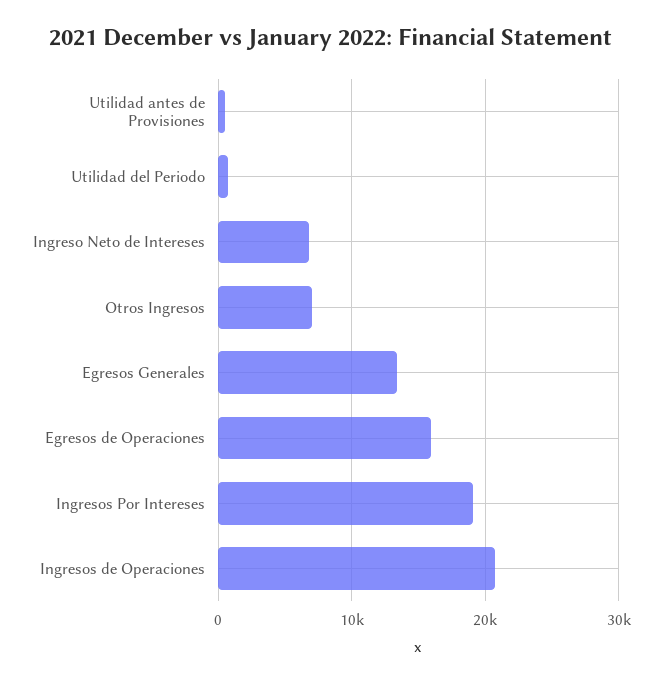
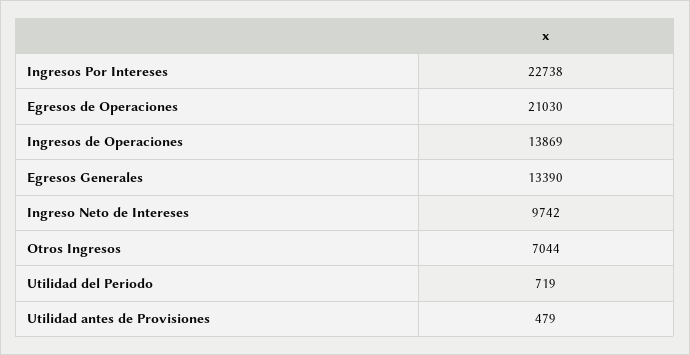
  {
    "Utilidad antes de Provisiones": 479,
    "Utilidad del Periodo": 719,
-   "Ingreso Neto de Intereses": 7000,
+   "Ingreso Neto de Intereses": 9742,
    "Otros Ingresos": 7044,
    "Egresos Generales": 13390,
-   "Egresos de Operaciones": 16000,
+   "Egresos de Operaciones": 21030,
-   "Ingresos Por Intereses": 19000,
+   "Ingresos Por Intereses": 22738,
-   "Ingresos de Operaciones": 21000
+   "Ingresos de Operaciones": 13869
  }

